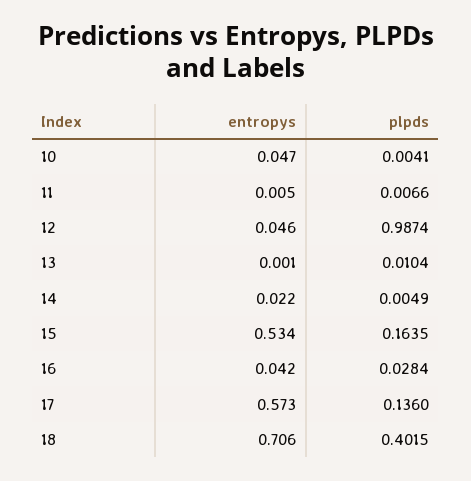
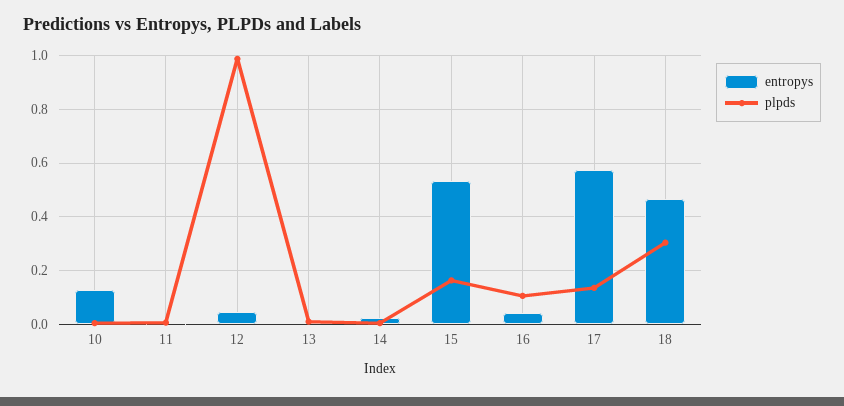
  {
    "entropys": {
-     "10": 0.047,
+     "10": 0.125,
      "11": 0.005,
      "12": 0.046,
      "13": 0.001,
      "14": 0.022,
      "15": 0.534,
      "16": 0.042,
      "17": 0.573,
-     "18": 0.706
+     "18": 0.475
    },
    "plpds": {
      "10": 0.0041,
      "11": 0.0066,
      "12": 0.9874,
      "13": 0.0104,
      "14": 0.0049,
      "15": 0.1635,
-     "16": 0.0284,
+     "16": 0.1,
      "17": 0.136,
-     "18": 0.4015
+     "18": 0.3
    }
  }

